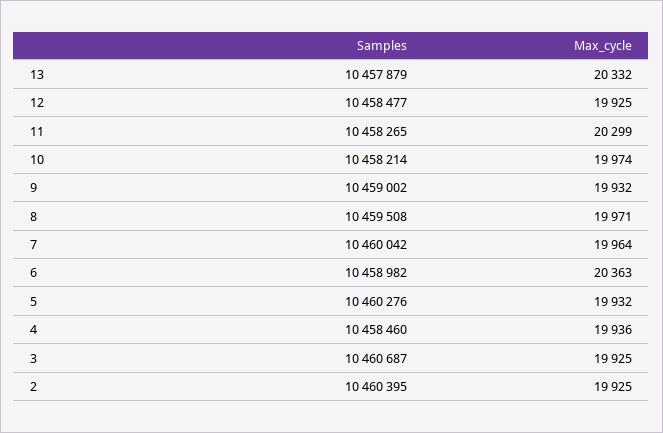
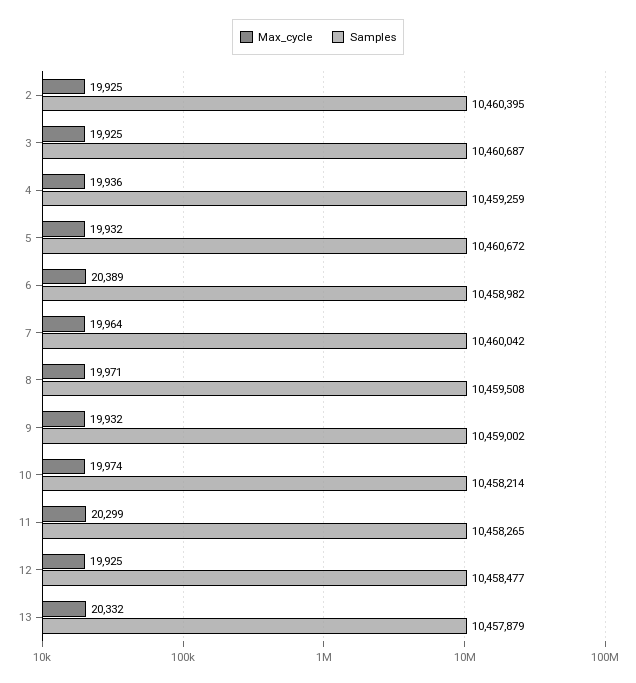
  {
    "Samples": {
      "13": 10457879,
      "12": 10458477,
      "11": 10458265,
      "10": 10458214,
      "9": 10459002,
      "8": 10459508,
      "7": 10460042,
      "6": 10458982,
-     "5": 10460276,
+     "5": 10460672,
-     "4": 10458460,
+     "4": 10459259,
      "3": 10460687,
      "2": 10460395
    },
    "Max_cycle": {
      "13": 20332,
      "12": 19925,
      "11": 20299,
      "10": 19974,
      "9": 19932,
      "8": 19971,
      "7": 19964,
-     "6": 20363,
+     "6": 20389,
      "5": 19932,
      "4": 19936,
      "3": 19925,
      "2": 19925
    }
  }

